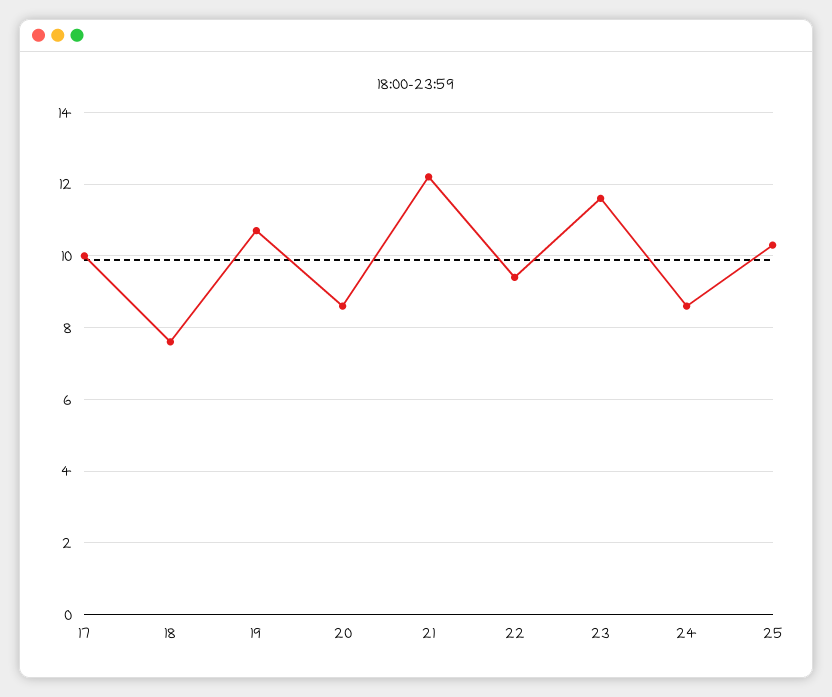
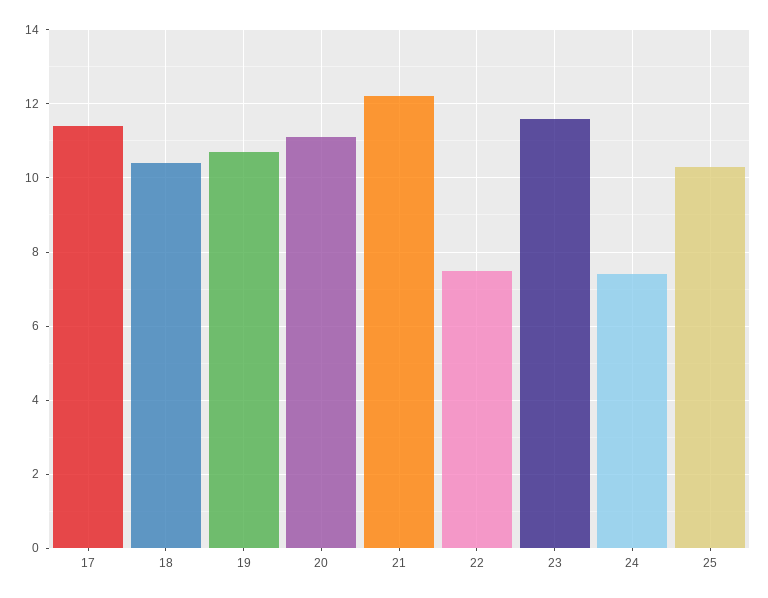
  {
-   "17": 10,
+   "17": 11.5,
-   "18": 7.5,
+   "18": 10.5,
    "19": 10.5,
-   "20": 8.5,
+   "20": 11,
    "21": 12,
-   "22": 9.5,
+   "22": 7.5,
    "23": 11.5,
-   "24": 8.5,
+   "24": 7.5,
    "25": 10.5
  }

